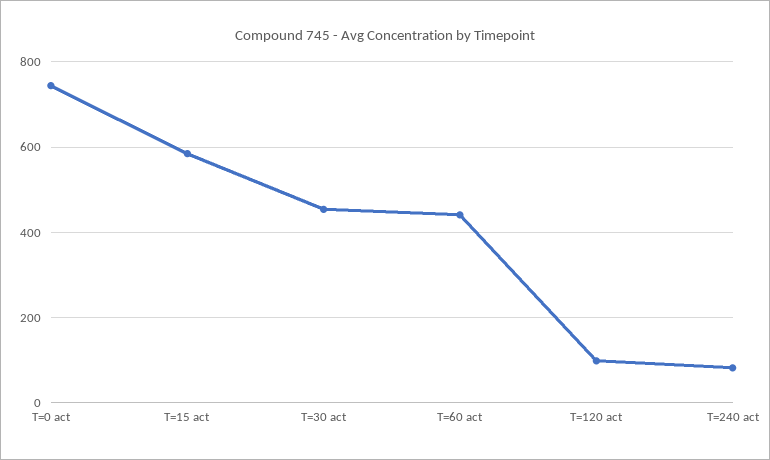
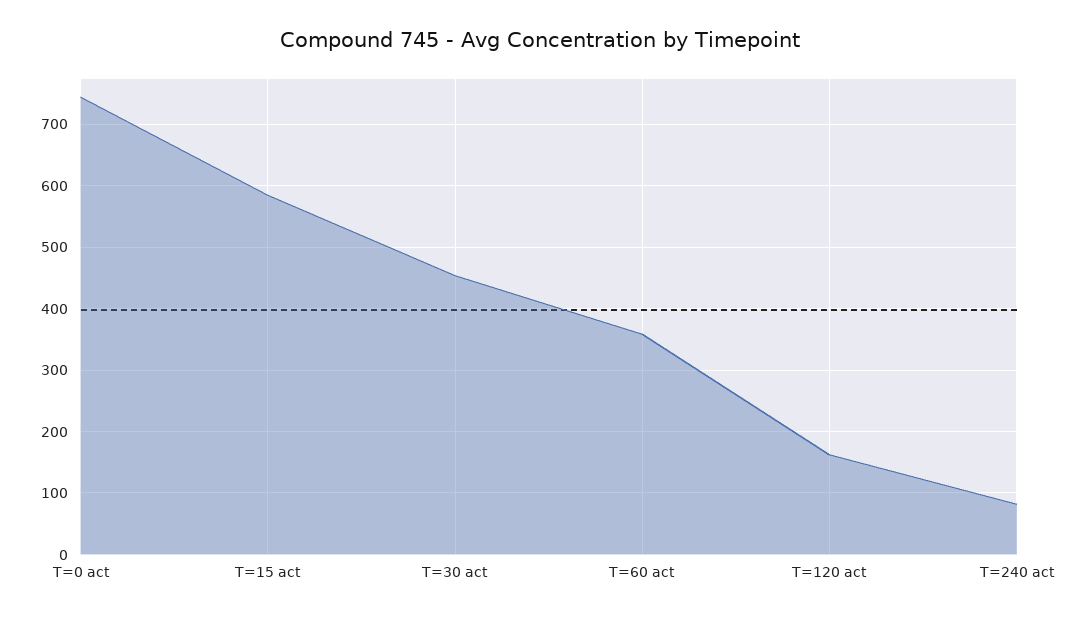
  {
    "T=0 act": 740,
    "T=15 act": 580,
    "T=30 act": 450,
-   "T=60 act": 440,
+   "T=60 act": 360,
-   "T=120 act": 100,
+   "T=120 act": 160,
    "T=240 act": 80
  }

